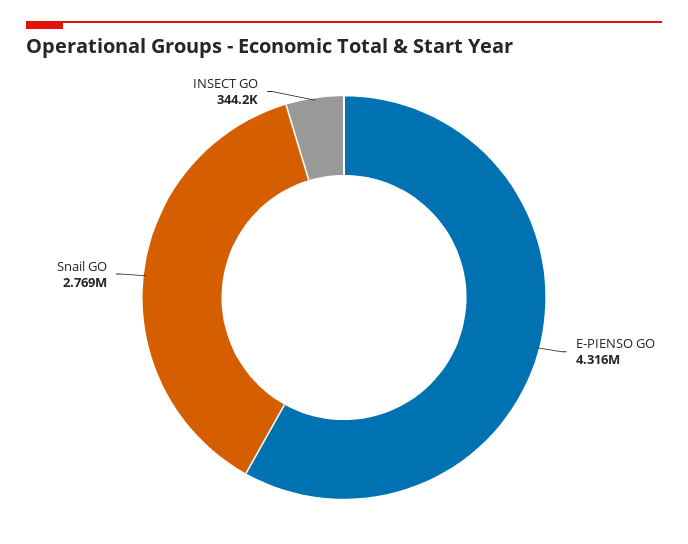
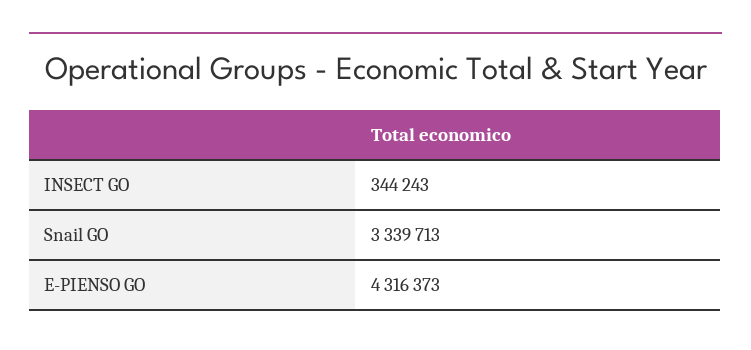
  {
    "E-PIENSO GO": 4316373,
-   "Snail GO": 2769000,
+   "Snail GO": 3339713,
    "INSECT GO": 344243
  }

